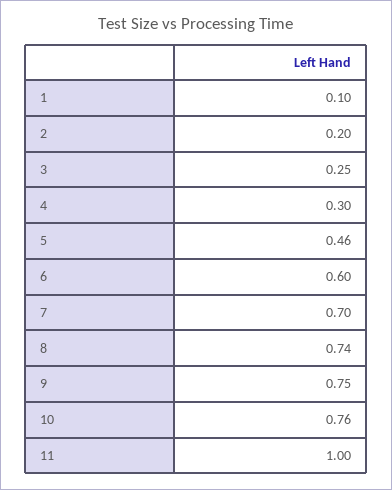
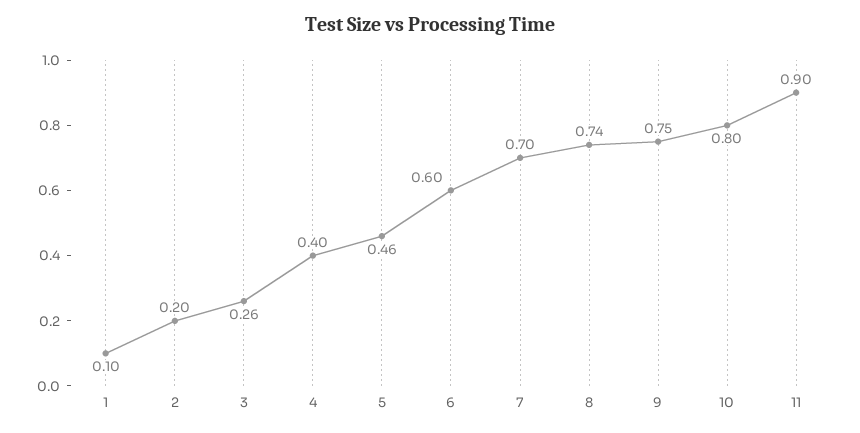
  {
    "1": 0.1,
    "2": 0.2,
-   "3": 0.25,
+   "3": 0.26,
-   "4": 0.3,
+   "4": 0.4,
    "5": 0.46,
    "6": 0.6,
    "7": 0.7,
    "8": 0.74,
    "9": 0.75,
-   "10": 0.76,
+   "10": 0.8,
-   "11": 1
+   "11": 0.9
  }

